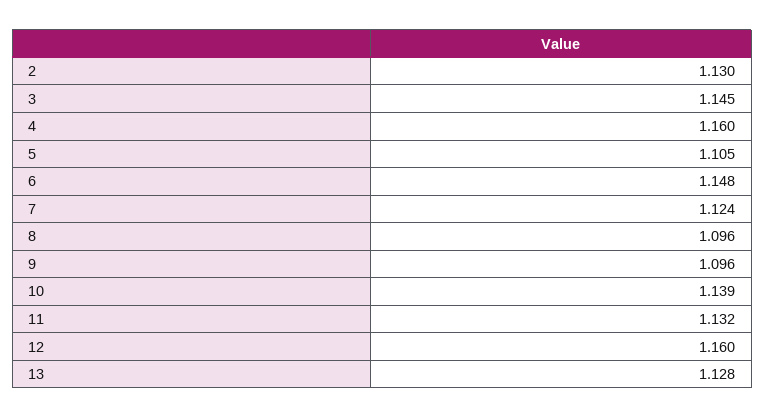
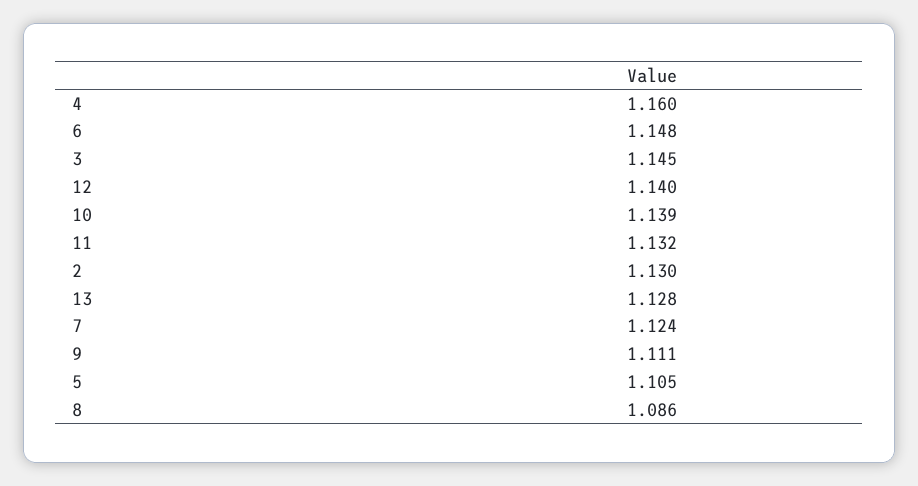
  {
    "2": 1.13,
    "3": 1.145,
    "4": 1.16,
    "5": 1.105,
    "6": 1.148,
    "7": 1.124,
-   "8": 1.096,
+   "8": 1.086,
-   "9": 1.096,
+   "9": 1.111,
    "10": 1.139,
    "11": 1.132,
-   "12": 1.16,
+   "12": 1.14,
    "13": 1.128
  }

